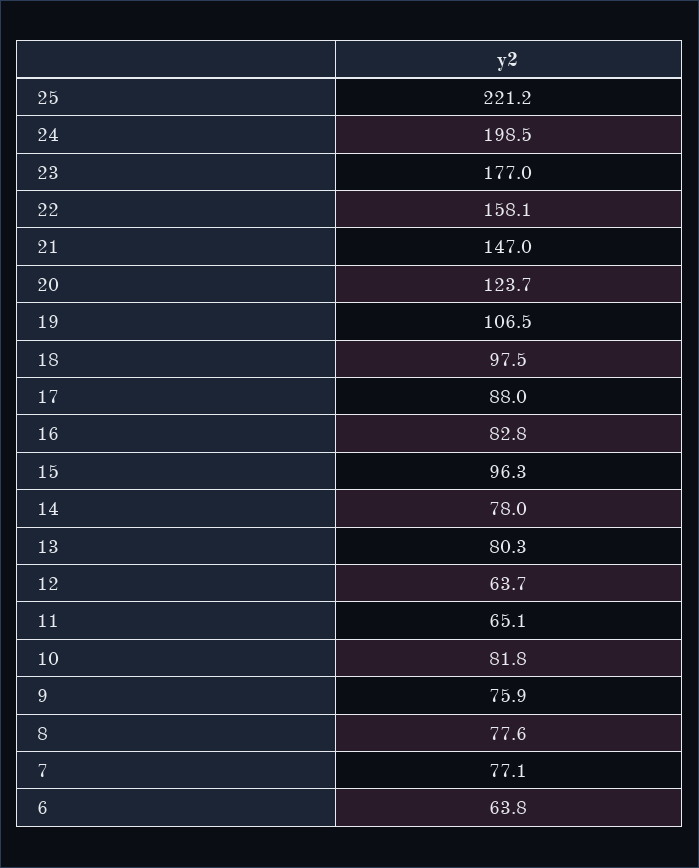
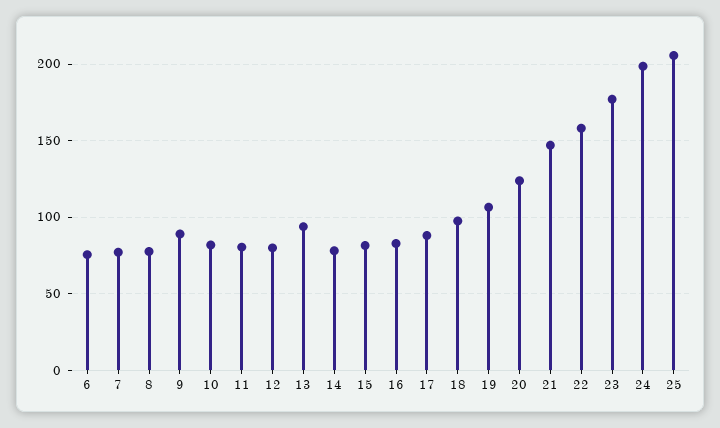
  {
-   "25": 221.2,
+   "25": 205,
    "24": 198.5,
    "23": 177,
    "22": 158.1,
    "21": 147,
    "20": 123.7,
    "19": 106.5,
    "18": 97.5,
    "17": 88,
    "16": 82.8,
-   "15": 96.3,
+   "15": 80,
    "14": 78,
-   "13": 80.3,
+   "13": 95,
-   "12": 63.7,
+   "12": 80,
-   "11": 65.1,
+   "11": 80,
    "10": 81.8,
-   "9": 75.9,
+   "9": 90,
    "8": 77.6,
    "7": 77.1,
-   "6": 63.8
+   "6": 75
  }

